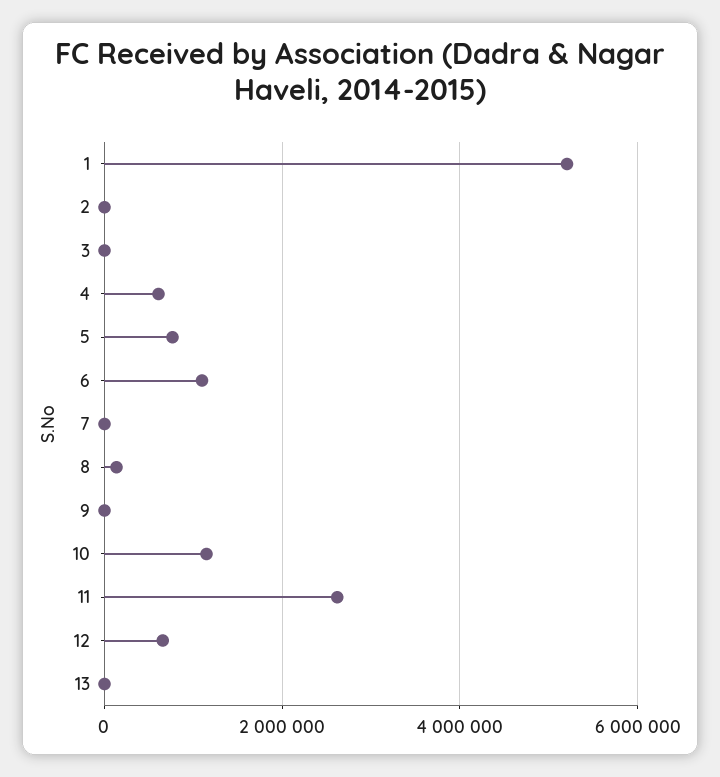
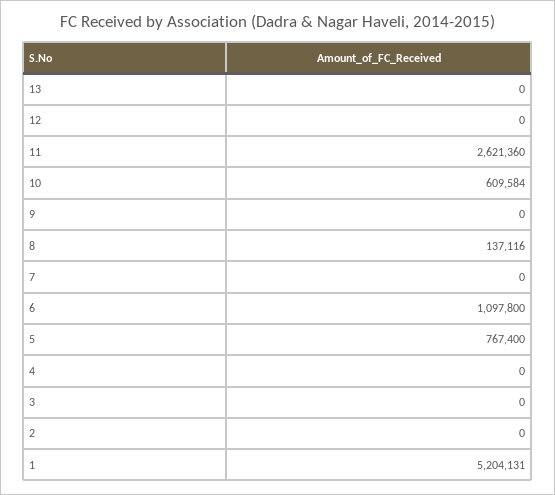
  {
    "1": 5204131,
    "2": 0,
    "3": 0,
-   "4": 600000,
+   "4": 0,
    "5": 767400,
    "6": 1097800,
    "7": 0,
    "8": 137116,
    "9": 0,
-   "10": 1200000,
+   "10": 609584,
    "11": 2621360,
-   "12": 600000,
+   "12": 0,
    "13": 0
  }

